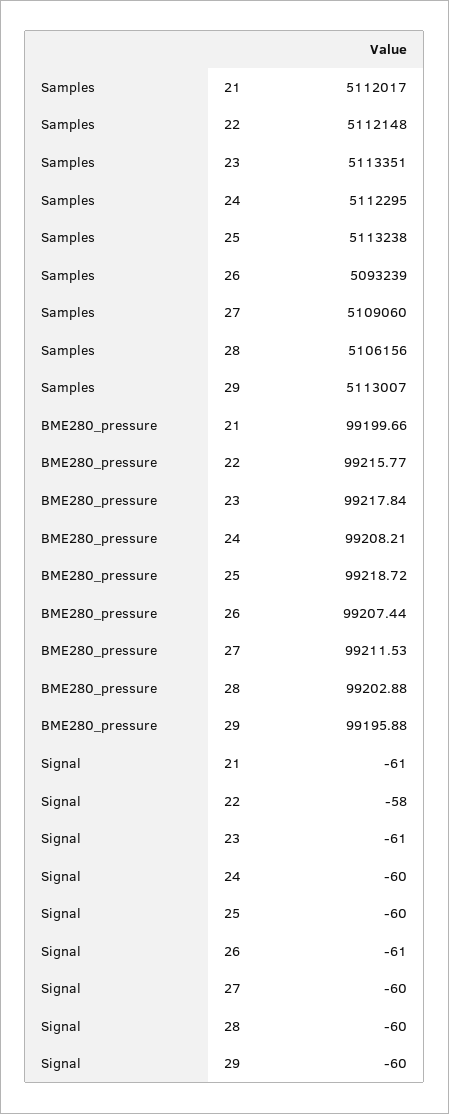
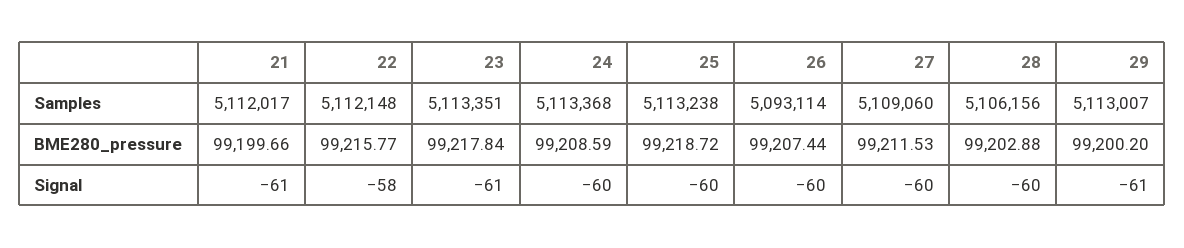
  {
    "Samples": {
      "21": 5112017,
      "22": 5112148,
      "23": 5113351,
-     "24": 5112295,
+     "24": 5113368,
      "25": 5113238,
-     "26": 5093239,
+     "26": 5093114,
      "27": 5109060,
      "28": 5106156,
      "29": 5113007
    },
    "BME280_pressure": {
      "21": 99199.66,
      "22": 99215.77,
      "23": 99217.84,
-     "24": 99208.21,
+     "24": 99208.59,
      "25": 99218.72,
      "26": 99207.44,
      "27": 99211.53,
      "28": 99202.88,
-     "29": 99195.88
+     "29": 99200.2
    },
    "Signal": {
      "21": -61,
      "22": -58,
      "23": -61,
      "24": -60,
      "25": -60,
-     "26": -61,
+     "26": -60,
      "27": -60,
      "28": -60,
-     "29": -60
+     "29": -61
    }
  }

